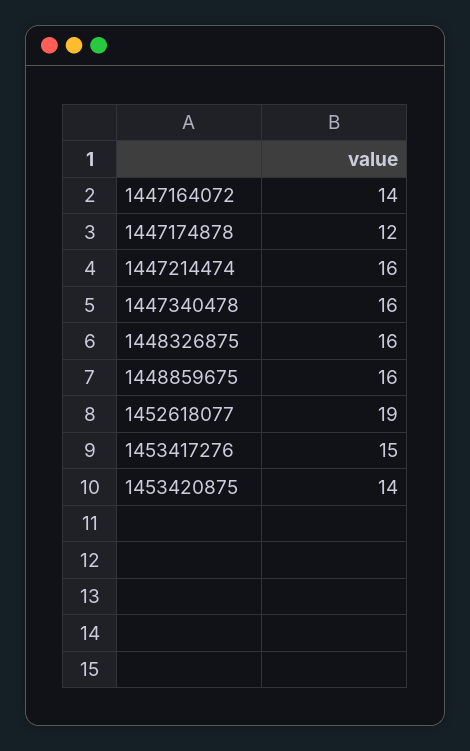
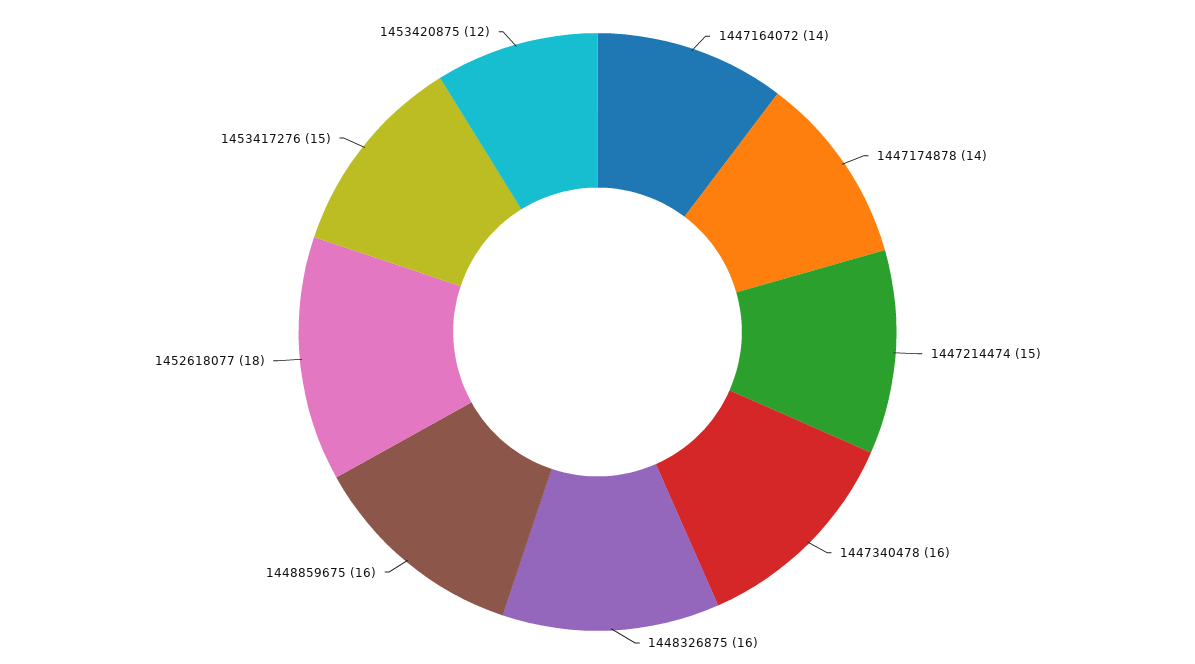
  {
    "1447164072": 14,
-   "1447174878": 12,
+   "1447174878": 14,
-   "1447214474": 16,
+   "1447214474": 15,
    "1447340478": 16,
    "1448326875": 16,
    "1448859675": 16,
-   "1452618077": 19,
+   "1452618077": 18,
    "1453417276": 15,
-   "1453420875": 14
+   "1453420875": 12
  }

